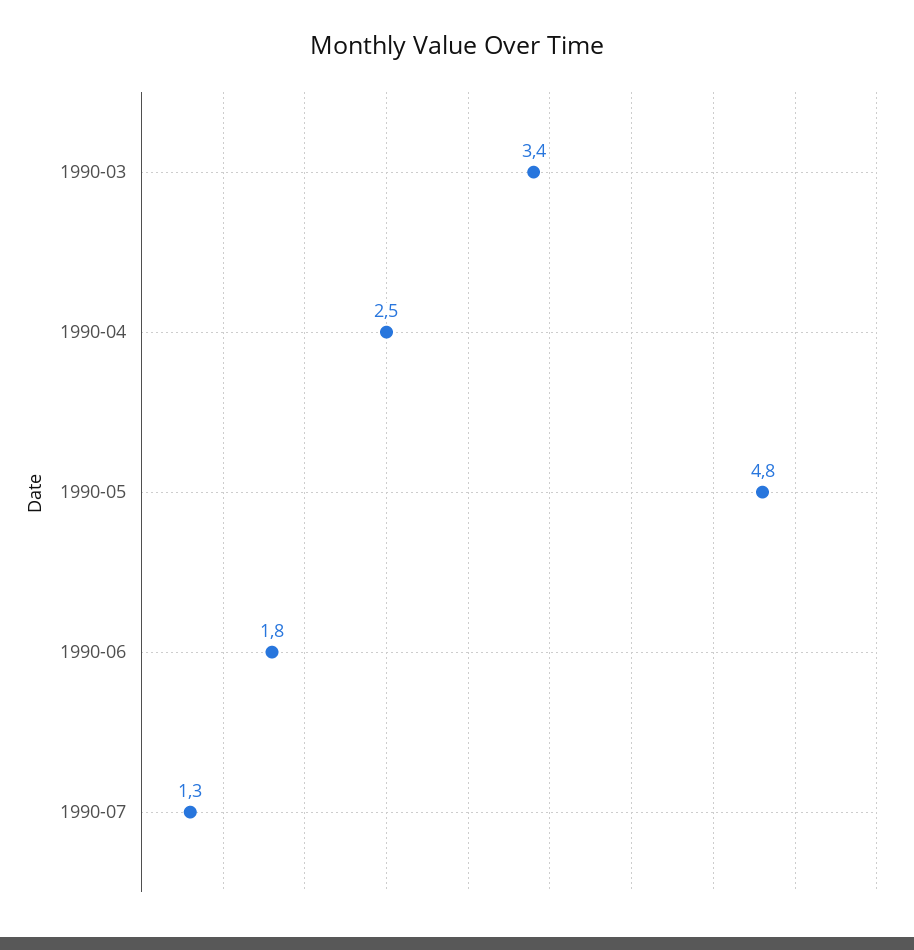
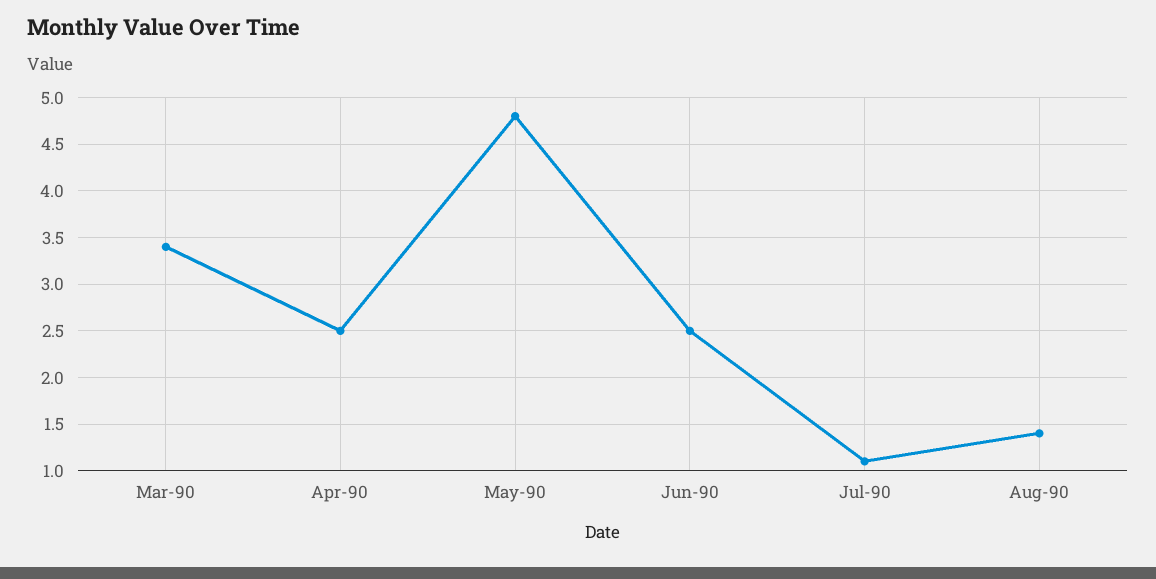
  {
    "1990-03": 3.4,
    "1990-04": 2.5,
    "1990-05": 4.8,
-   "1990-06": 1.8,
+   "1990-06": 2.5,
-   "1990-07": 1.3
+   "1990-07": 1.1,
+   "Aug-90": 1.4
  }

